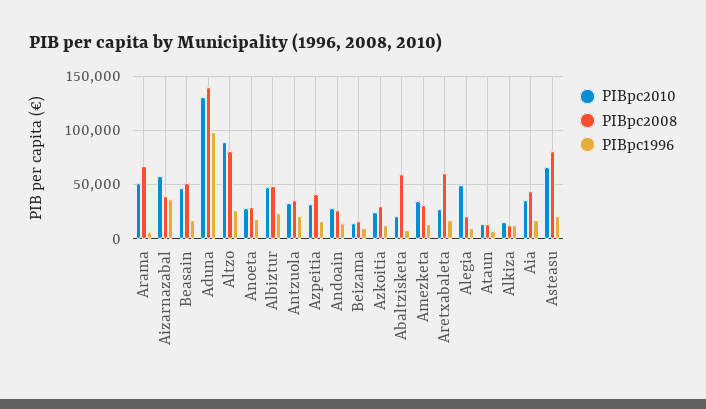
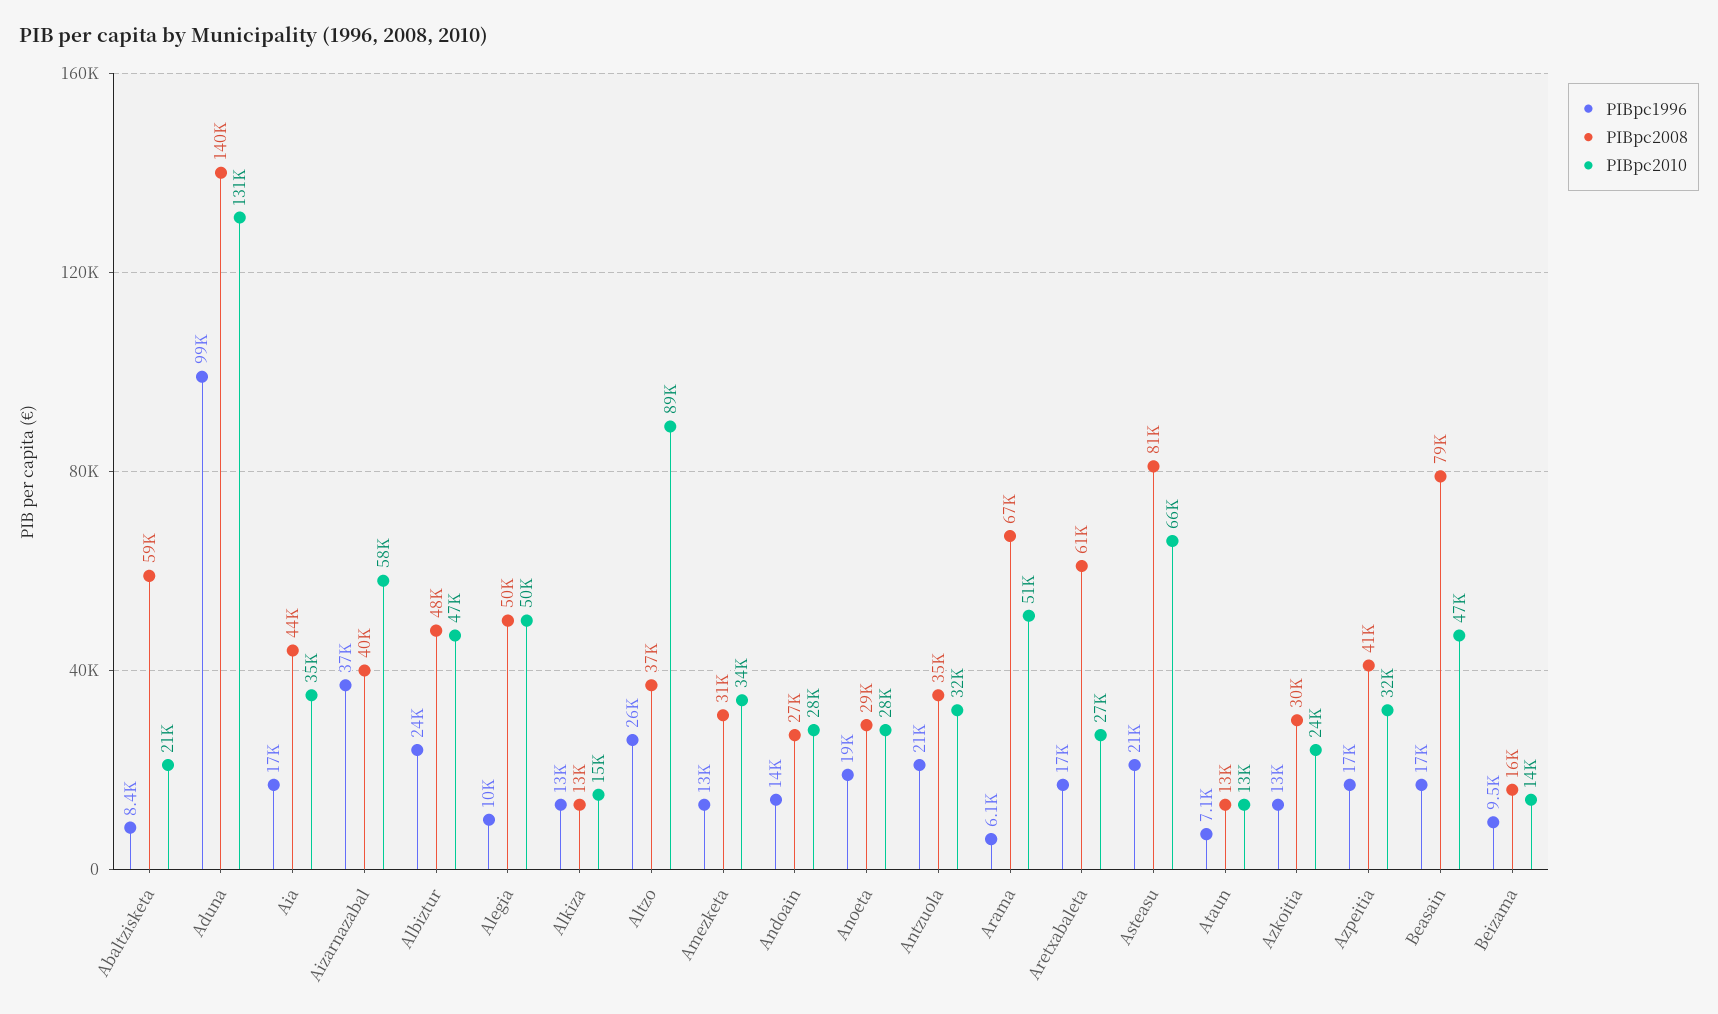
  {
    "PIBpc2010": {
      "Arama": 51000,
      "Aizarnazabal": 58000,
      "Beasain": 47000,
      "Aduna": 131000,
      "Altzo": 89000,
      "Anoeta": 28000,
      "Albiztur": 47000,
      "Antzuola": 32000,
      "Azpeitia": 32000,
      "Andoain": 28000,
      "Beizama": 14000,
      "Azkoitia": 24000,
      "Abaltzisketa": 21000,
      "Amezketa": 34000,
      "Aretxabaleta": 27000,
      "Alegia": 50000,
      "Ataun": 13000,
      "Alkiza": 15000,
      "Aia": 35000,
      "Asteasu": 66000
    },
    "PIBpc2008": {
      "Arama": 67000,
      "Aizarnazabal": 40000,
-     "Beasain": 50000,
+     "Beasain": 79000,
      "Aduna": 140000,
-     "Altzo": 80000,
+     "Altzo": 37000,
      "Anoeta": 29000,
      "Albiztur": 48000,
      "Antzuola": 35000,
      "Azpeitia": 41000,
      "Andoain": 27000,
      "Beizama": 16000,
      "Azkoitia": 30000,
      "Abaltzisketa": 59000,
      "Amezketa": 31000,
      "Aretxabaleta": 61000,
-     "Alegia": 20000,
+     "Alegia": 50000,
      "Ataun": 13000,
      "Alkiza": 13000,
      "Aia": 44000,
      "Asteasu": 81000
    },
    "PIBpc1996": {
      "Arama": 6100,
      "Aizarnazabal": 37000,
      "Beasain": 17000,
      "Aduna": 99000,
      "Altzo": 26000,
      "Anoeta": 19000,
      "Albiztur": 24000,
      "Antzuola": 21000,
      "Azpeitia": 17000,
      "Andoain": 14000,
      "Beizama": 9500,
      "Azkoitia": 13000,
      "Abaltzisketa": 8400,
      "Amezketa": 13000,
      "Aretxabaleta": 17000,
      "Alegia": 10000,
      "Ataun": 7100,
      "Alkiza": 13000,
      "Aia": 17000,
      "Asteasu": 21000
    }
  }

